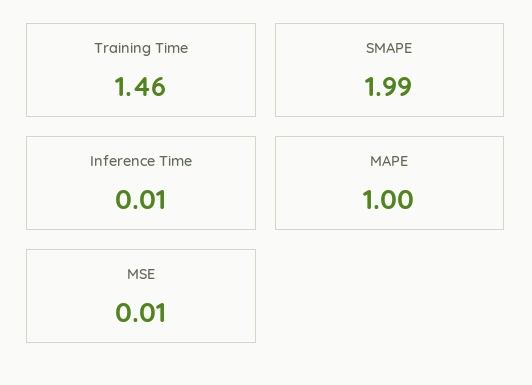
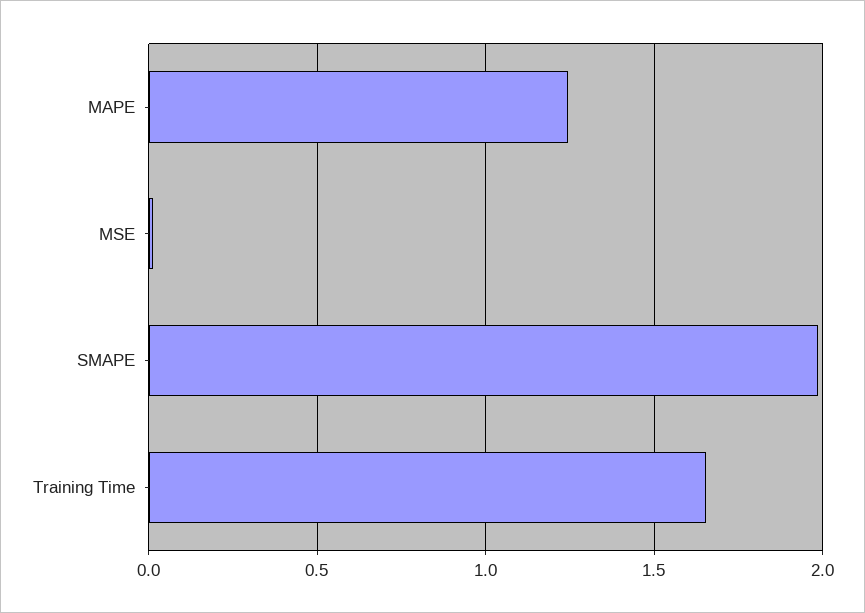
  {
-   "Training Time": 1.46,
+   "Training Time": 1.65,
    "SMAPE": 1.99,
-   "Inference Time": 0.01,
-   "MAPE": 1,
+   "MAPE": 1.25,
    "MSE": 0.01
  }

